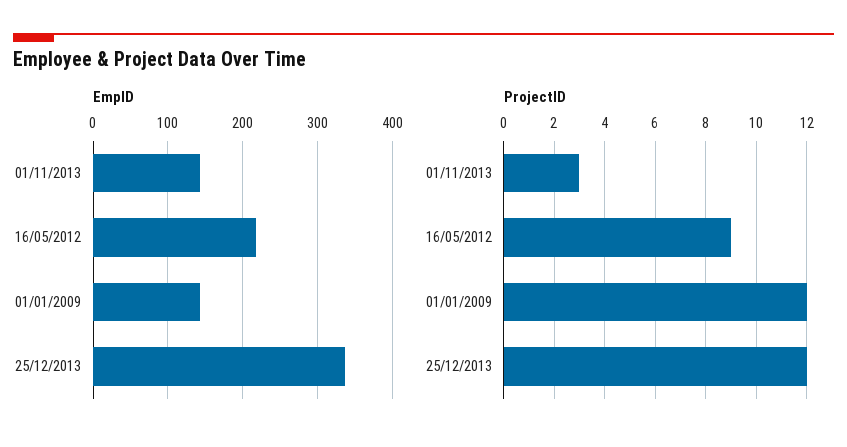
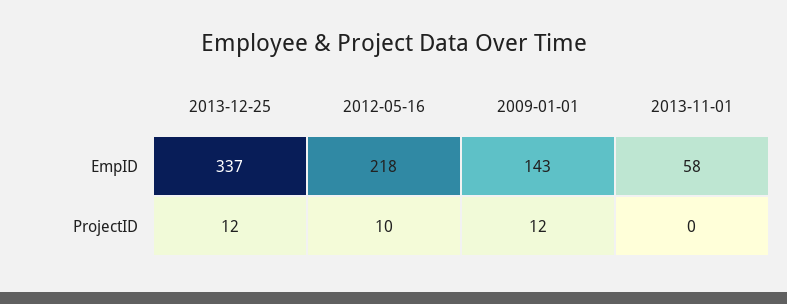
  {
    "EmpID": {
-     "01/11/2013": 140,
+     "01/11/2013": 58,
      "16/05/2012": 218,
      "01/01/2009": 143,
      "25/12/2013": 337
    },
    "ProjectID": {
-     "01/11/2013": 3,
+     "01/11/2013": 0,
-     "16/05/2012": 9,
+     "16/05/2012": 10,
      "01/01/2009": 12,
      "25/12/2013": 12
    }
  }

